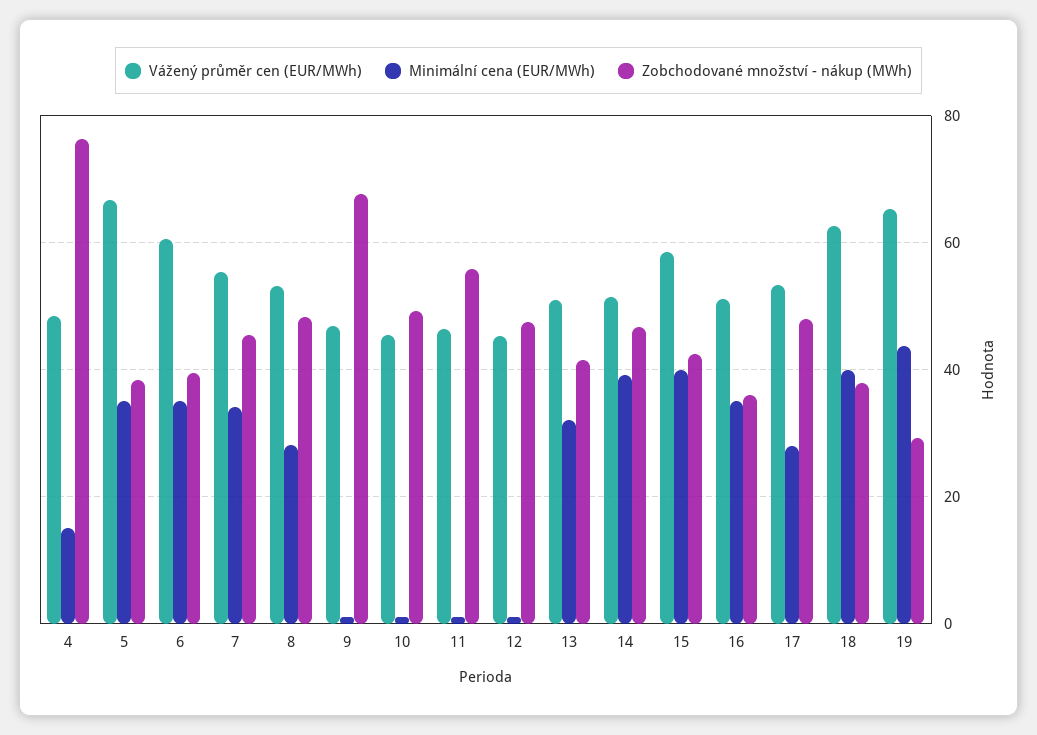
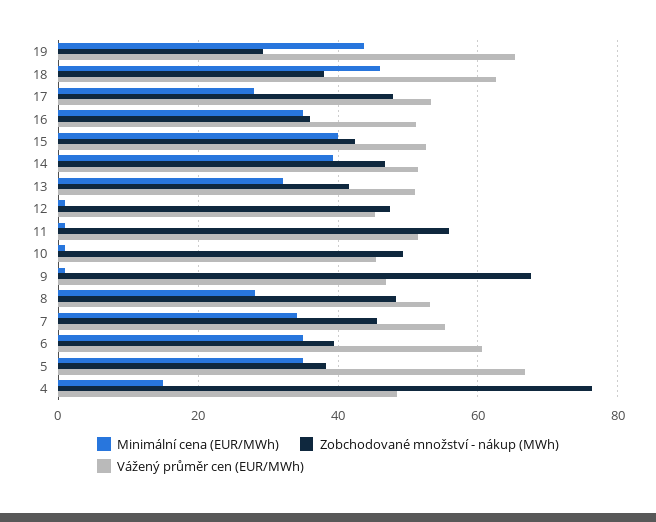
  {
    "Vážený průměr cen (EUR/MWh)": {
      "4": 48,
      "5": 66,
      "6": 60,
      "7": 56,
      "8": 54,
      "9": 46,
      "10": 46,
-     "11": 46,
+     "11": 52,
      "12": 46,
      "13": 52,
      "14": 52,
-     "15": 58,
+     "15": 52,
      "16": 52,
      "17": 54,
      "18": 62,
      "19": 66
    },
    "Minimální cena (EUR/MWh)": {
      "4": 16,
      "5": 36,
      "6": 36,
      "7": 34,
      "8": 28,
      "9": 2,
      "10": 2,
      "11": 2,
      "12": 2,
      "13": 32,
      "14": 40,
      "15": 40,
      "16": 36,
      "17": 28,
-     "18": 40,
+     "18": 46,
      "19": 44
    },
    "Zobchodované množství - nákup (MWh)": {
      "4": 76,
      "5": 38,
      "6": 40,
      "7": 46,
      "8": 48,
      "9": 68,
      "10": 50,
      "11": 56,
      "12": 48,
      "13": 42,
      "14": 46,
      "15": 42,
      "16": 36,
      "17": 48,
      "18": 38,
      "19": 30
    }
  }

